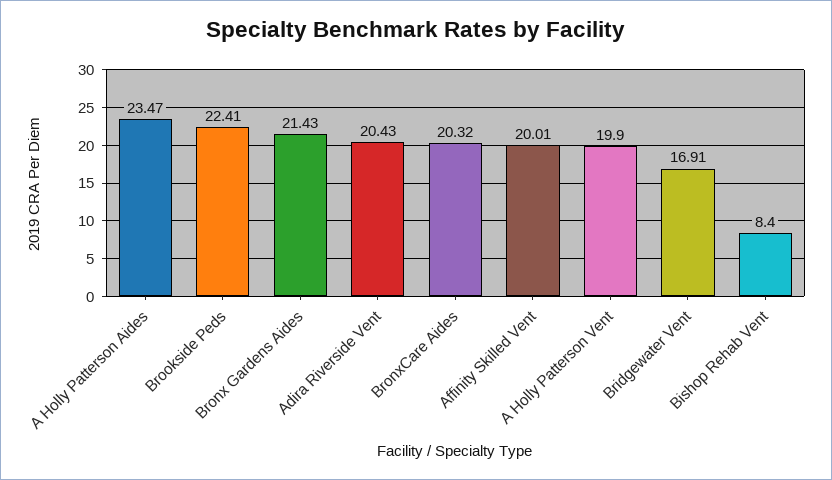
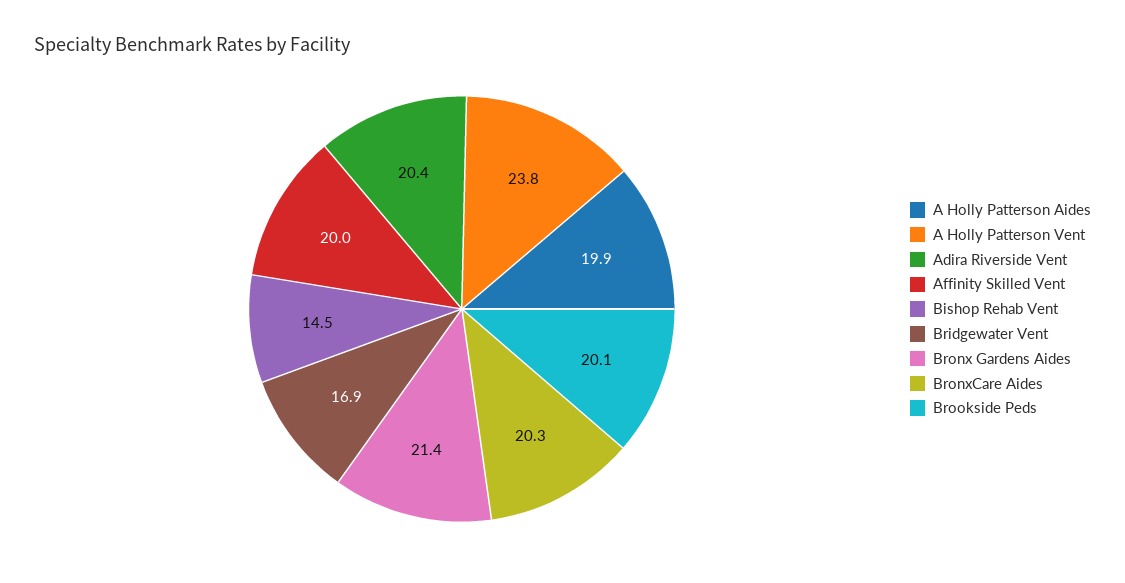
  {
-   "A Holly Patterson Aides": 23.47,
+   "A Holly Patterson Aides": 19.9,
-   "Brookside Peds": 22.41,
+   "Brookside Peds": 20.1,
    "Bronx Gardens Aides": 21.43,
    "Adira Riverside Vent": 20.43,
    "BronxCare Aides": 20.32,
    "Affinity Skilled Vent": 20.01,
-   "A Holly Patterson Vent": 19.9,
+   "A Holly Patterson Vent": 23.8,
    "Bridgewater Vent": 16.91,
-   "Bishop Rehab Vent": 8.4
+   "Bishop Rehab Vent": 14.5
  }

